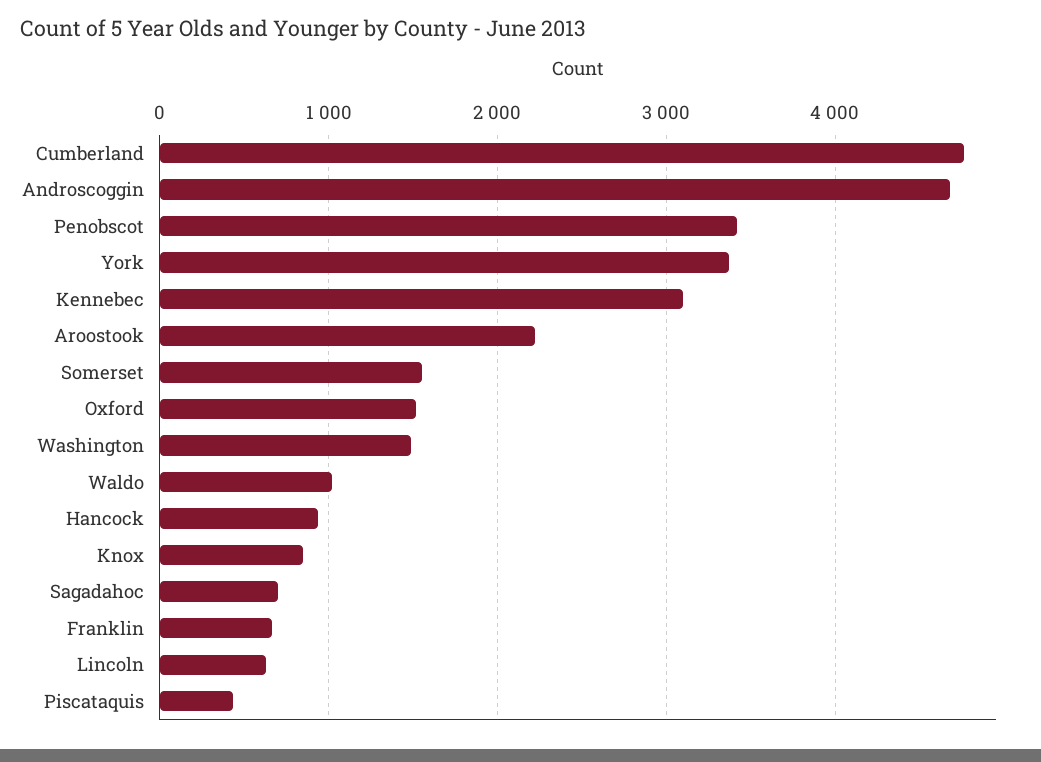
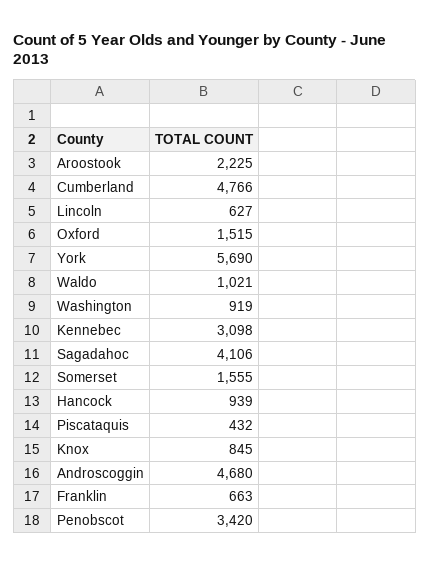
  {
    "Cumberland": 4766,
    "Androscoggin": 4680,
    "Penobscot": 3420,
-   "York": 3400,
+   "York": 5690,
    "Kennebec": 3098,
    "Aroostook": 2225,
    "Somerset": 1555,
    "Oxford": 1515,
-   "Washington": 1500,
+   "Washington": 919,
    "Waldo": 1021,
    "Hancock": 939,
    "Knox": 845,
-   "Sagadahoc": 700,
+   "Sagadahoc": 4106,
    "Franklin": 663,
    "Lincoln": 627,
    "Piscataquis": 432
  }

